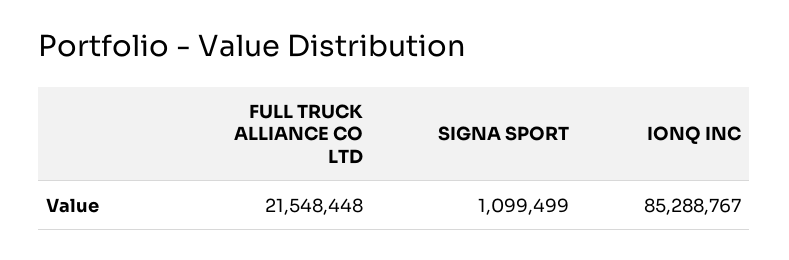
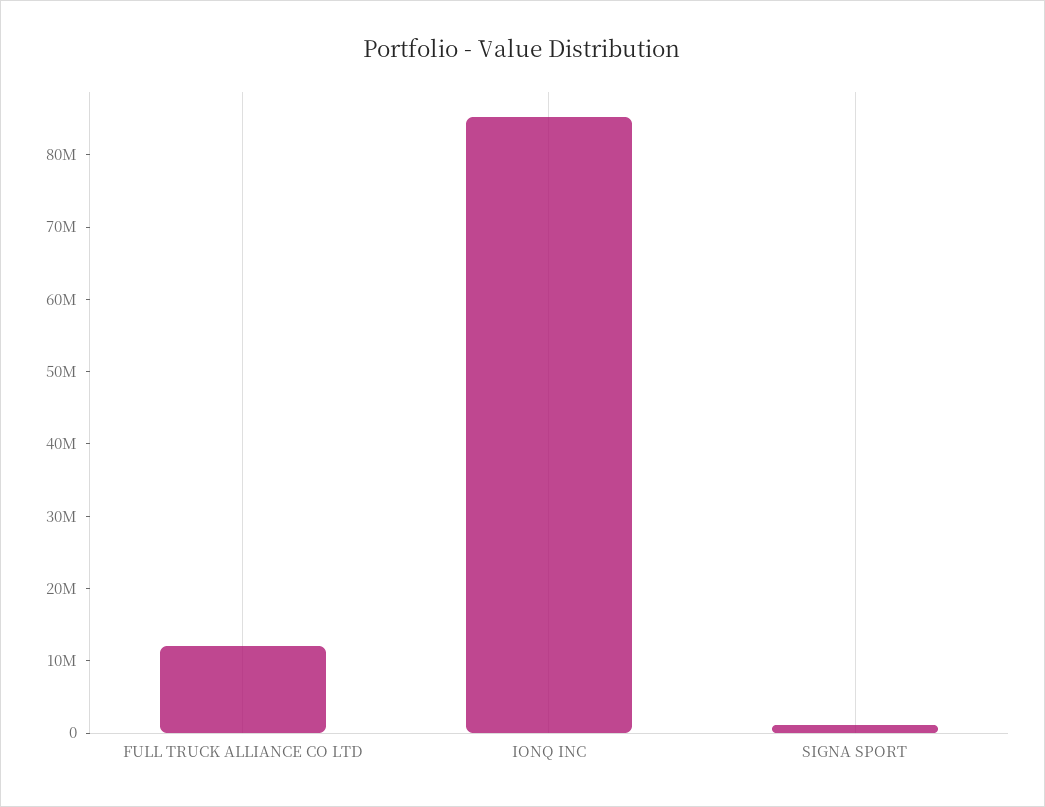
  {
-   "FULL TRUCK ALLIANCE CO LTD": 21548448,
+   "FULL TRUCK ALLIANCE CO LTD": 12000000,
    "SIGNA SPORT": 1099499,
    "IONQ INC": 85288767
  }

